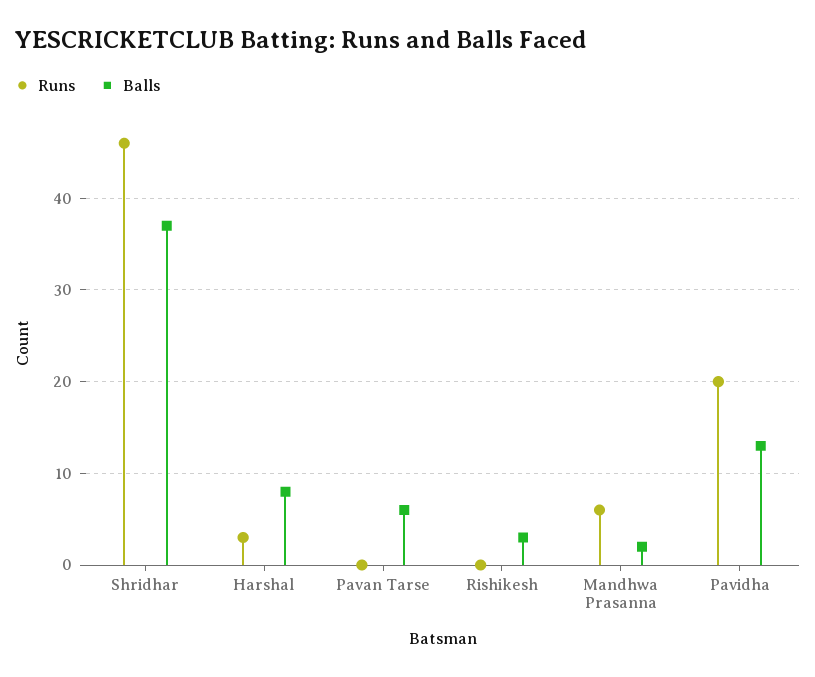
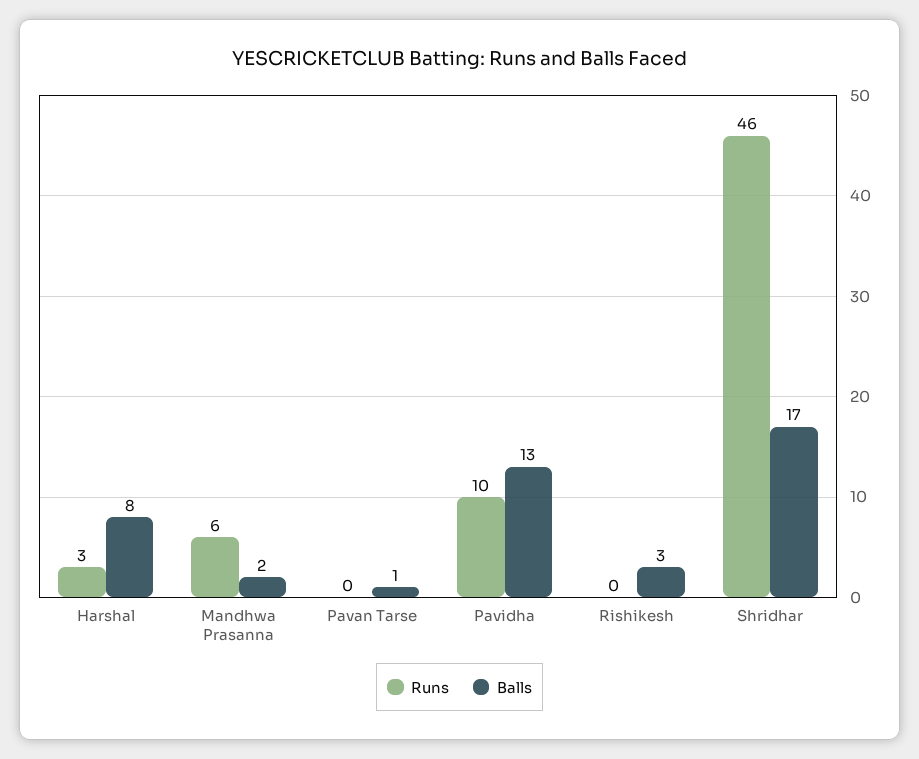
  {
    "Runs": {
      "Shridhar": 46,
      "Harshal": 3,
      "Pavan Tarse": 0,
      "Rishikesh": 0,
      "Mandhwa Prasanna": 6,
-     "Pavidha": 20
+     "Pavidha": 10
    },
    "Balls": {
-     "Shridhar": 37,
+     "Shridhar": 17,
      "Harshal": 8,
-     "Pavan Tarse": 6,
+     "Pavan Tarse": 1,
      "Rishikesh": 3,
      "Mandhwa Prasanna": 2,
      "Pavidha": 13
    }
  }

